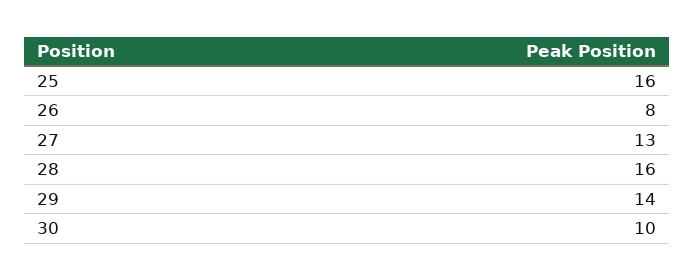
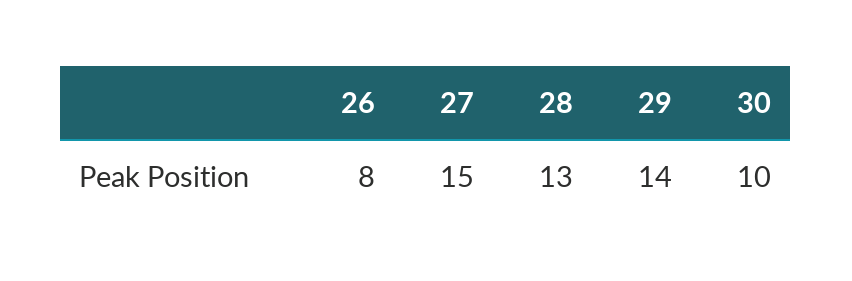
  {
-   "25": 16,
    "26": 8,
-   "27": 13,
+   "27": 15,
-   "28": 16,
+   "28": 13,
    "29": 14,
    "30": 10
  }

